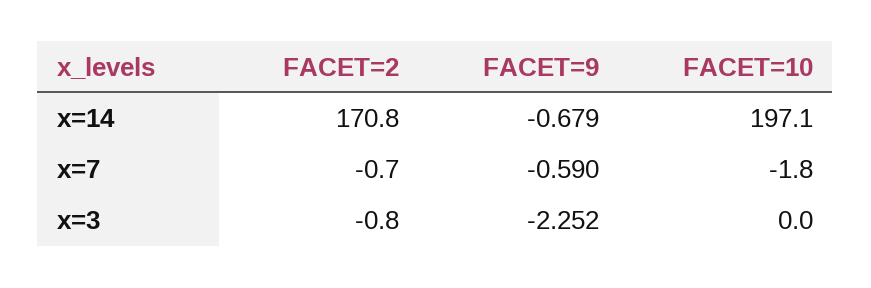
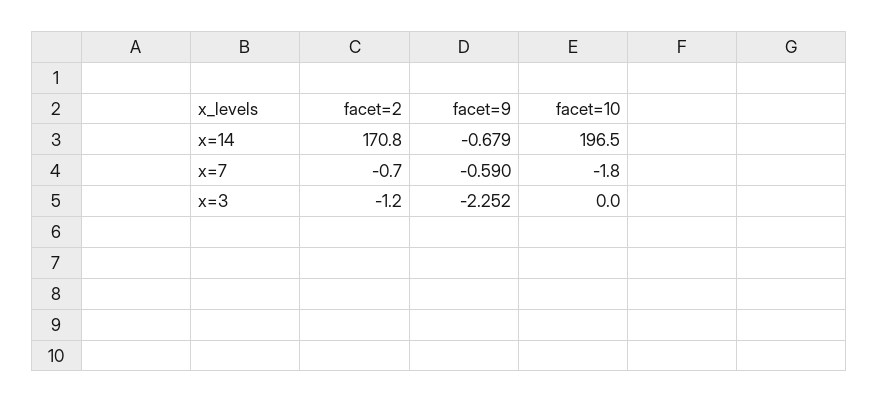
  {
    "FACET=2": {
      "x=14": 170.8,
      "x=7": -0.7,
-     "x=3": -0.8
+     "x=3": -1.2
    },
    "FACET=9": {
      "x=14": -0.679,
      "x=7": -0.59,
      "x=3": -2.252
    },
    "FACET=10": {
-     "x=14": 197.1,
+     "x=14": 196.5,
      "x=7": -1.8,
      "x=3": 0
    }
  }

